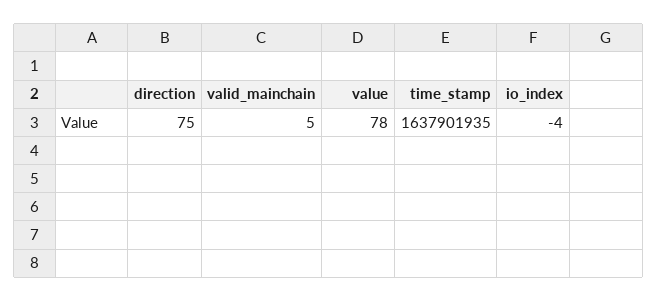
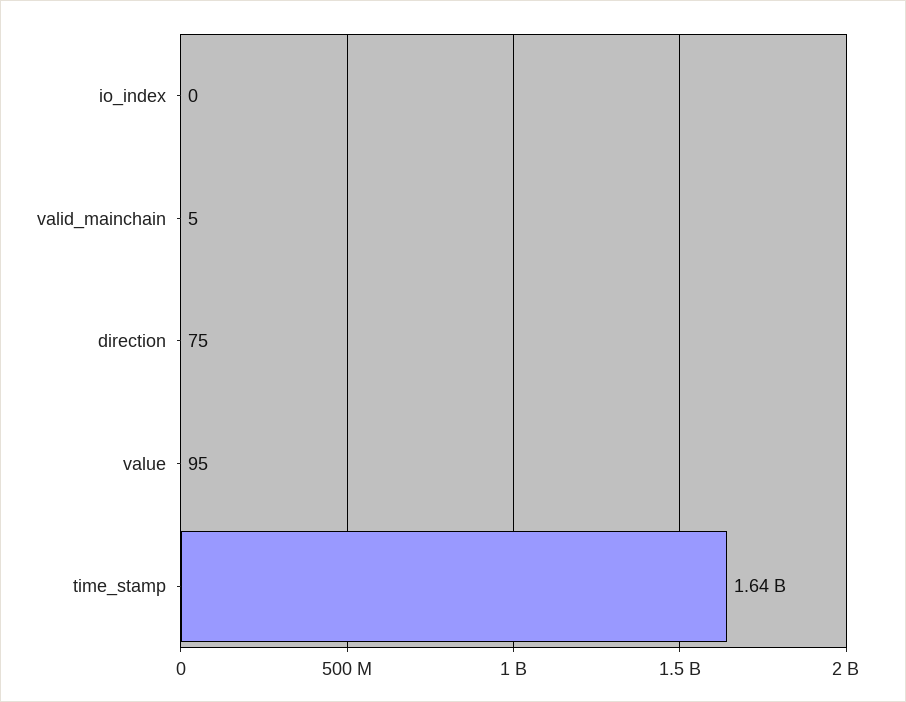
  {
    "direction": 75,
    "valid_mainchain": 5,
-   "value": 78,
+   "value": 95,
    "time_stamp": 1637901935,
-   "io_index": -4
+   "io_index": 0
  }

